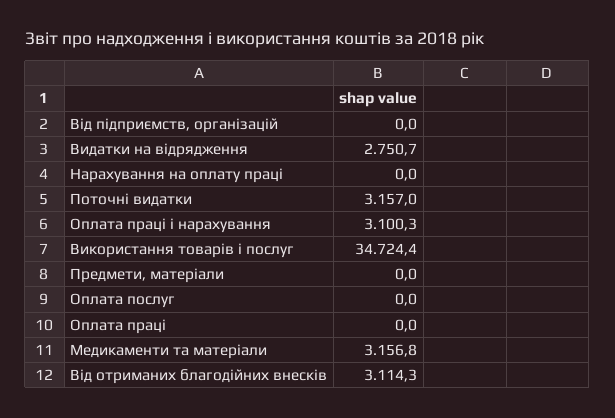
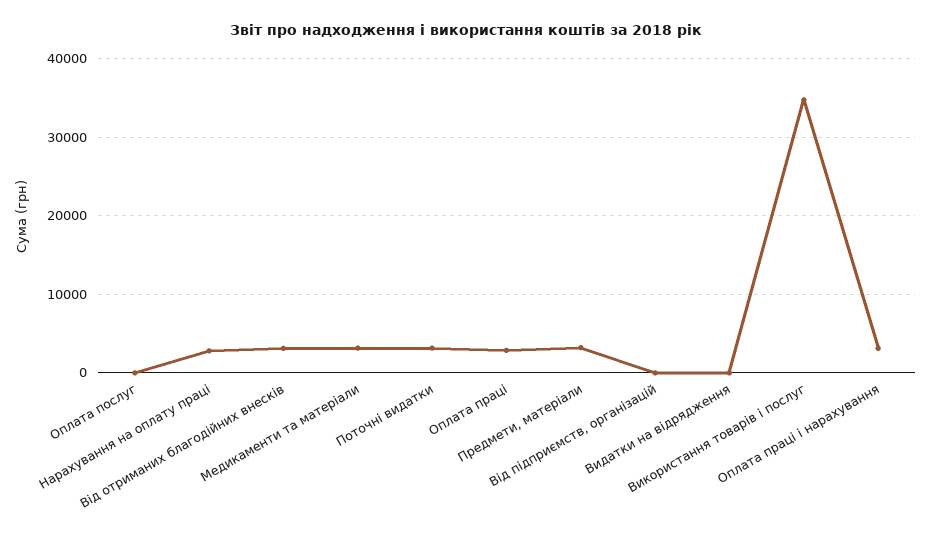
  {
    "Від підприємств, організацій": 0,
-   "Видатки на відрядження": 2750.7,
+   "Видатки на відрядження": 0,
-   "Нарахування на оплату праці": 0,
+   "Нарахування на оплату праці": 3000,
    "Поточні видатки": 3157,
    "Оплата праці і нарахування": 3100.3,
    "Використання товарів і послуг": 34724.4,
-   "Предмети, матеріали": 0,
+   "Предмети, матеріали": 3000,
    "Оплата послуг": 0,
-   "Оплата праці": 0,
+   "Оплата праці": 3000,
    "Медикаменти та матеріали": 3156.8,
    "Від отриманих благодійних внесків": 3114.3
  }

